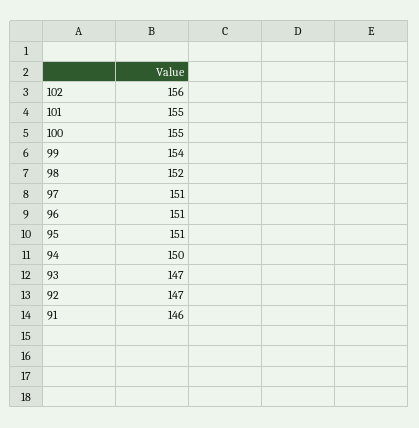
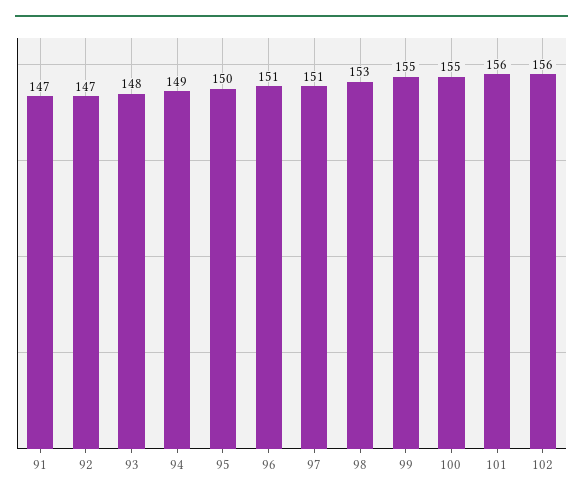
  {
    "102": 156,
-   "101": 155,
+   "101": 156,
    "100": 155,
-   "99": 154,
+   "99": 155,
-   "98": 152,
+   "98": 153,
    "97": 151,
    "96": 151,
-   "95": 151,
+   "95": 150,
-   "94": 150,
+   "94": 149,
-   "93": 147,
+   "93": 148,
    "92": 147,
-   "91": 146
+   "91": 147
  }

